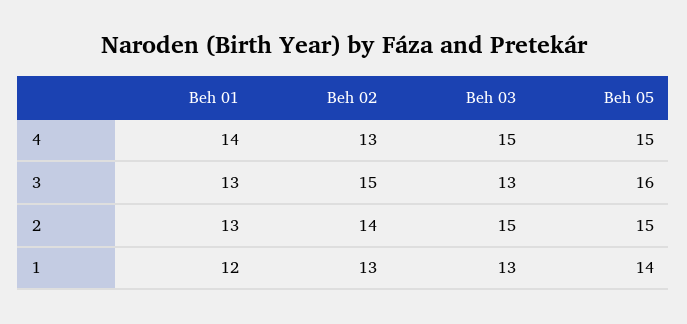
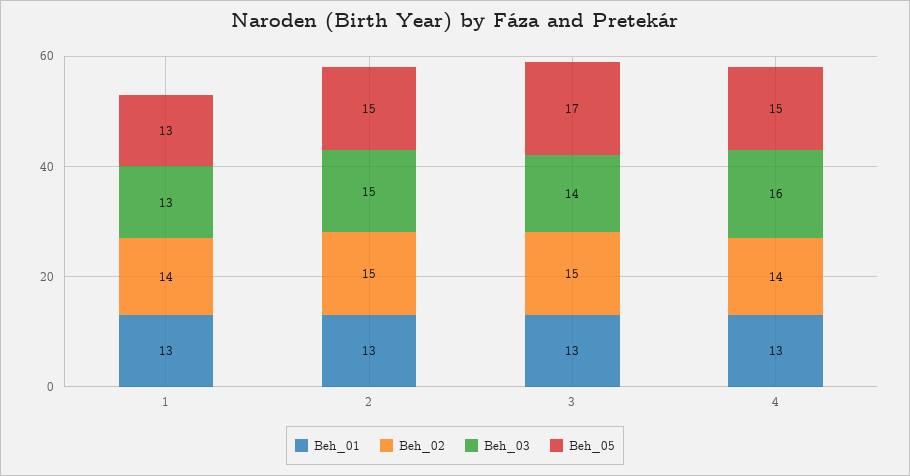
  {
    "Beh 01": {
-     "4": 14,
+     "4": 13,
      "3": 13,
      "2": 13,
-     "1": 12
+     "1": 13
    },
    "Beh 02": {
-     "4": 13,
+     "4": 14,
      "3": 15,
-     "2": 14,
+     "2": 15,
-     "1": 13
+     "1": 14
    },
    "Beh 03": {
-     "4": 15,
+     "4": 16,
-     "3": 13,
+     "3": 14,
      "2": 15,
      "1": 13
    },
    "Beh 05": {
      "4": 15,
-     "3": 16,
+     "3": 17,
      "2": 15,
-     "1": 14
+     "1": 13
    }
  }

